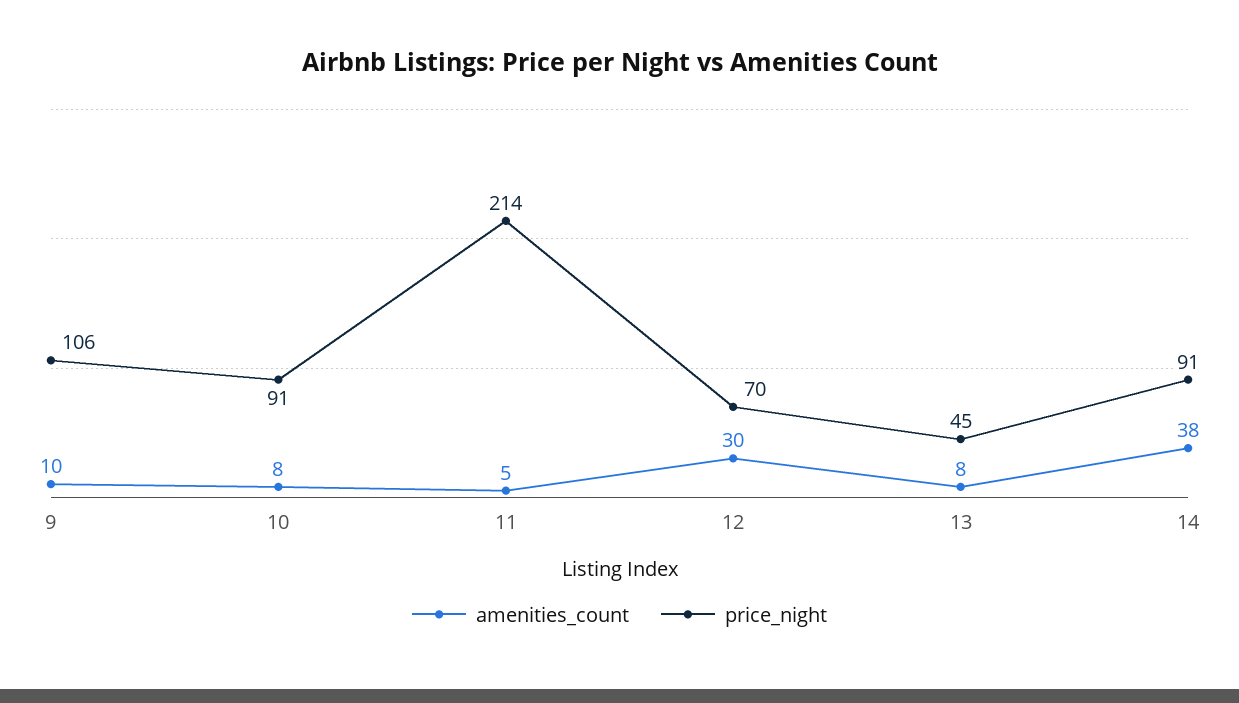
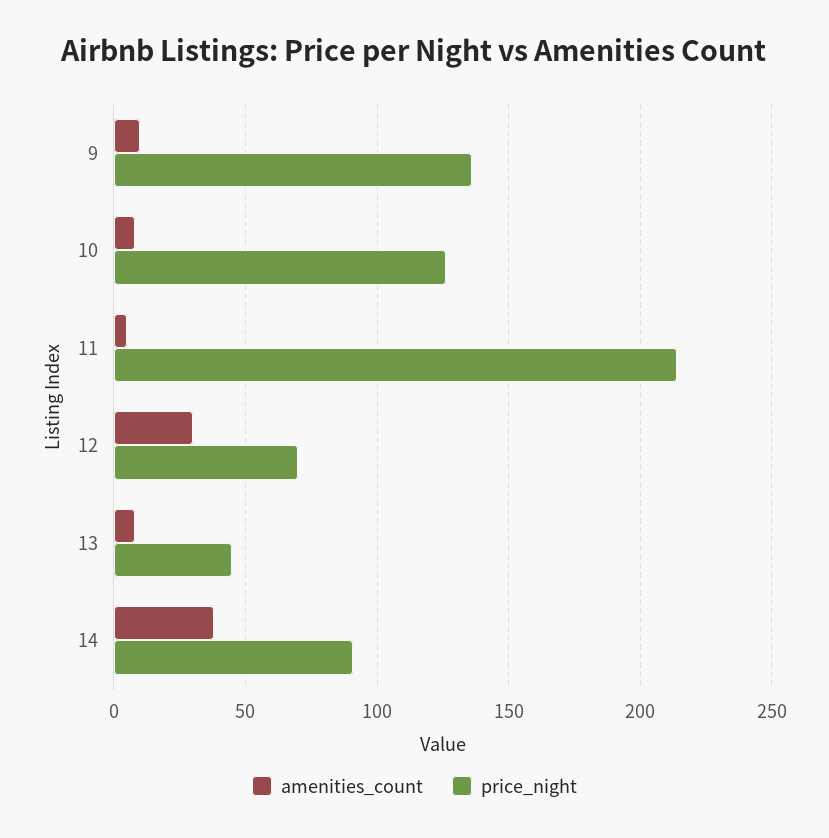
  {
    "amenities_count": {
      "9": 10,
      "10": 8,
      "11": 5,
      "12": 30,
      "13": 8,
      "14": 38
    },
    "price_night": {
-     "9": 106,
+     "9": 135,
-     "10": 91,
+     "10": 125,
      "11": 214,
      "12": 70,
      "13": 45,
      "14": 91
    }
  }

